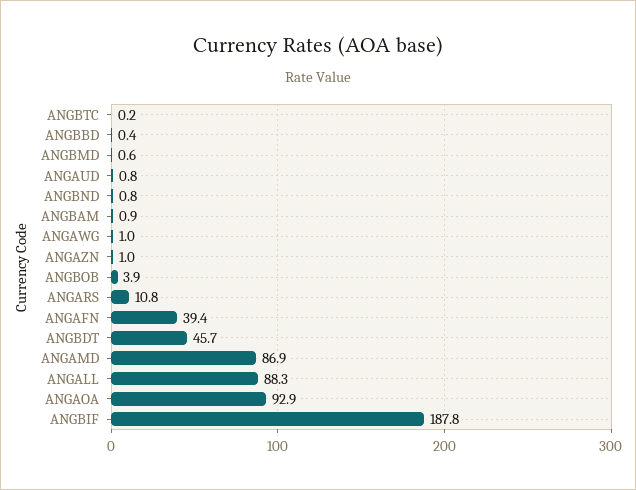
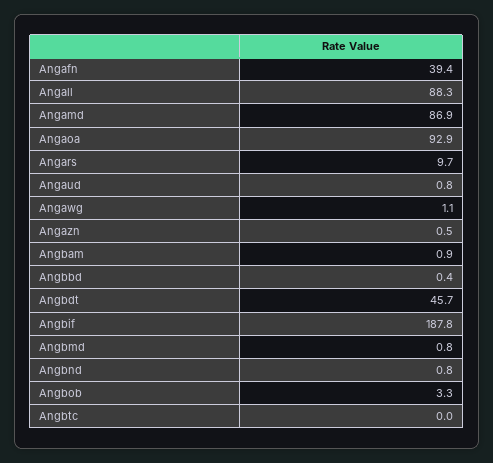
  {
-   "ANGBTC": 0.2,
+   "ANGBTC": 0,
    "ANGBBD": 0.4,
-   "ANGBMD": 0.6,
+   "ANGBMD": 0.8,
    "ANGAUD": 0.8,
    "ANGBND": 0.8,
    "ANGBAM": 0.9,
-   "ANGAWG": 1,
+   "ANGAWG": 1.1,
-   "ANGAZN": 1,
+   "ANGAZN": 0.5,
-   "ANGBOB": 3.9,
+   "ANGBOB": 3.3,
-   "ANGARS": 10.8,
+   "ANGARS": 9.7,
    "ANGAFN": 39.4,
    "ANGBDT": 45.7,
    "ANGAMD": 86.9,
    "ANGALL": 88.3,
    "ANGAOA": 92.9,
    "ANGBIF": 187.8
  }

